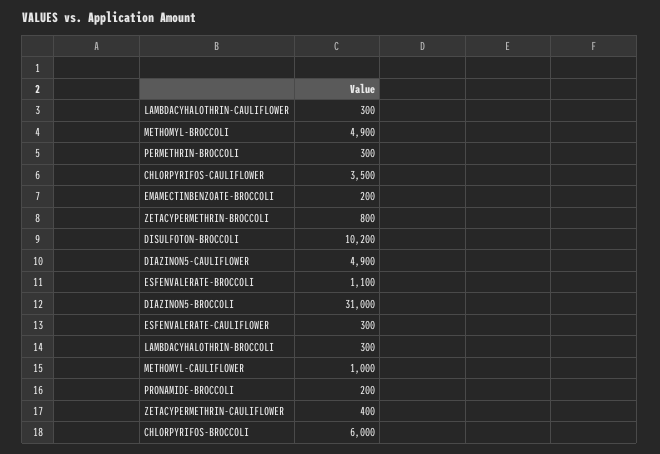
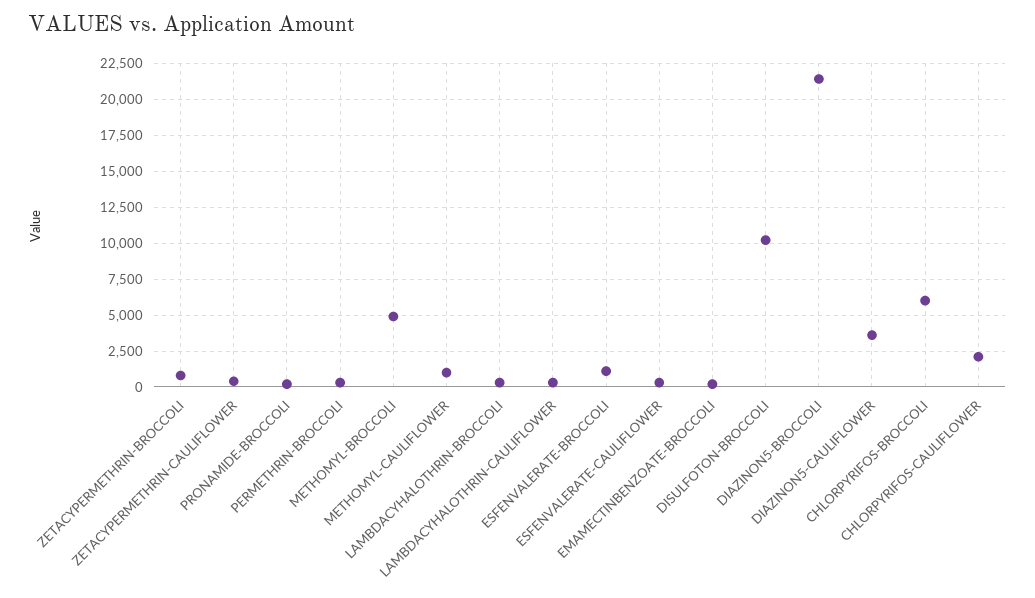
  {
    "LAMBDACYHALOTHRIN-CAULIFLOWER": 300,
    "METHOMYL-BROCCOLI": 4900,
    "PERMETHRIN-BROCCOLI": 300,
-   "CHLORPYRIFOS-CAULIFLOWER": 3500,
+   "CHLORPYRIFOS-CAULIFLOWER": 2000,
    "EMAMECTINBENZOATE-BROCCOLI": 200,
    "ZETACYPERMETHRIN-BROCCOLI": 800,
    "DISULFOTON-BROCCOLI": 10200,
-   "DIAZINON5-CAULIFLOWER": 4900,
+   "DIAZINON5-CAULIFLOWER": 3500,
    "ESFENVALERATE-BROCCOLI": 1100,
-   "DIAZINON5-BROCCOLI": 31000,
+   "DIAZINON5-BROCCOLI": 21500,
    "ESFENVALERATE-CAULIFLOWER": 300,
    "LAMBDACYHALOTHRIN-BROCCOLI": 300,
    "METHOMYL-CAULIFLOWER": 1000,
    "PRONAMIDE-BROCCOLI": 200,
    "ZETACYPERMETHRIN-CAULIFLOWER": 400,
    "CHLORPYRIFOS-BROCCOLI": 6000
  }

